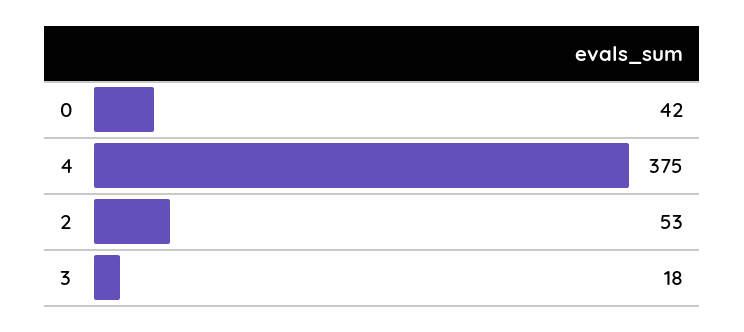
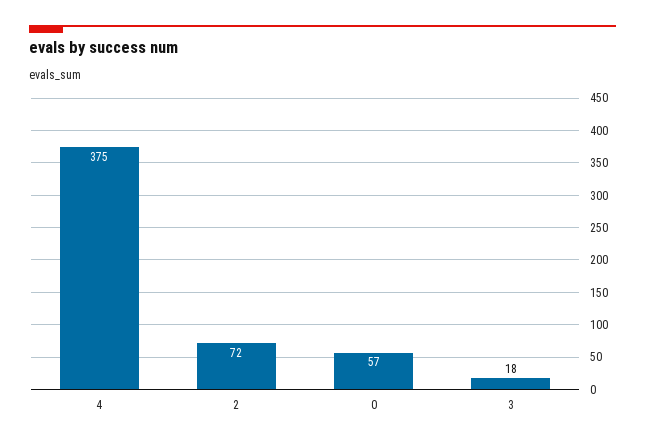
  {
-   "0": 42,
+   "0": 57,
    "4": 375,
-   "2": 53,
+   "2": 72,
    "3": 18
  }

